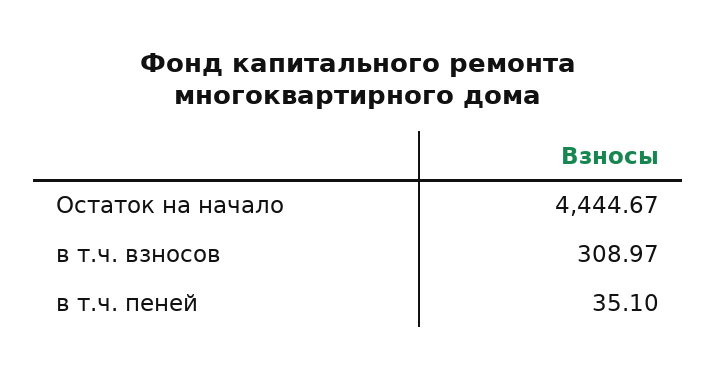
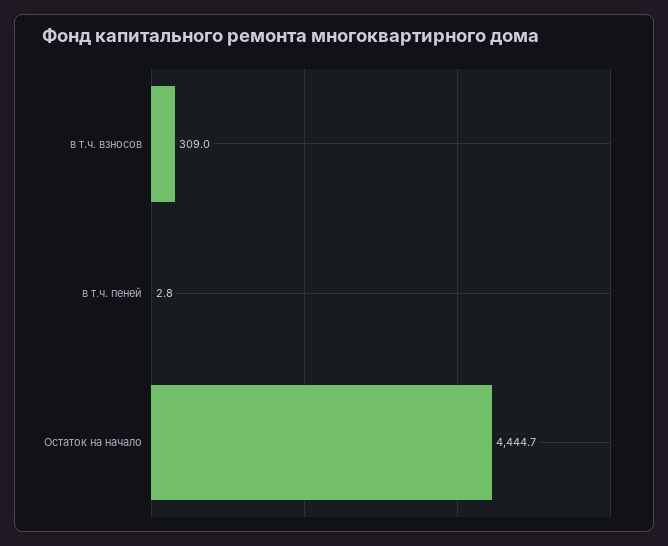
  {
    "Остаток на начало": 4444.67,
    "в т.ч. взносов": 308.97,
-   "в т.ч. пеней": 35.1
+   "в т.ч. пеней": 2.8
  }

